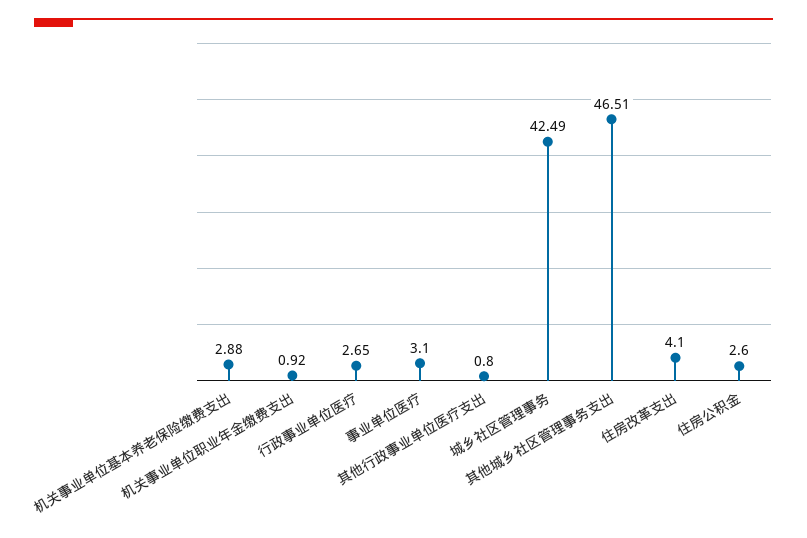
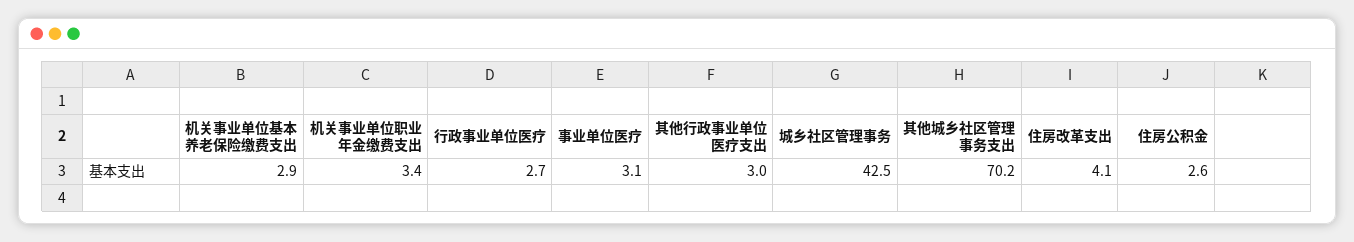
  {
    "机关事业单位基本养老保险缴费支出": 2.88,
-   "机关事业单位职业年金缴费支出": 0.92,
+   "机关事业单位职业年金缴费支出": 3.4,
    "行政事业单位医疗": 2.65,
    "事业单位医疗": 3.1,
-   "其他行政事业单位医疗支出": 0.8,
+   "其他行政事业单位医疗支出": 3,
    "城乡社区管理事务": 42.49,
-   "其他城乡社区管理事务支出": 46.51,
+   "其他城乡社区管理事务支出": 70.2,
    "住房改革支出": 4.1,
    "住房公积金": 2.6
  }

